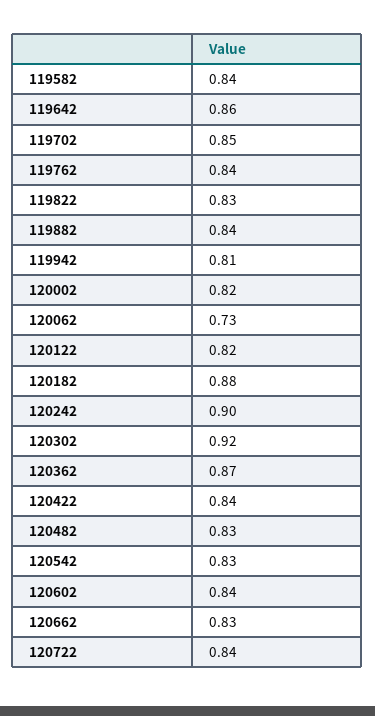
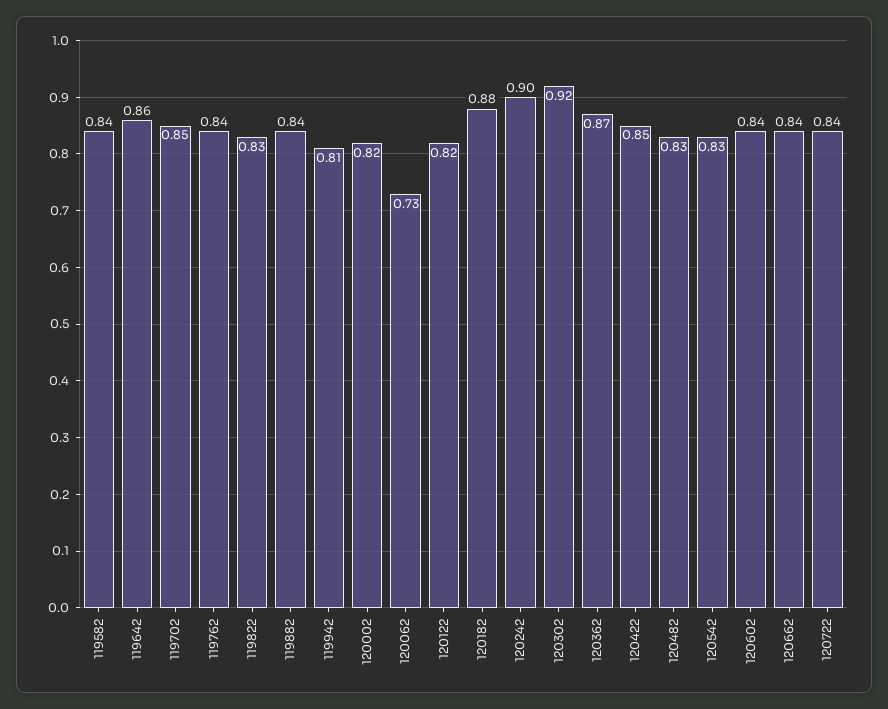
  {
    "119582": 0.84,
    "119642": 0.86,
    "119702": 0.85,
    "119762": 0.84,
    "119822": 0.83,
    "119882": 0.84,
    "119942": 0.81,
    "120002": 0.82,
    "120062": 0.73,
    "120122": 0.82,
    "120182": 0.88,
    "120242": 0.9,
    "120302": 0.92,
    "120362": 0.87,
-   "120422": 0.84,
+   "120422": 0.85,
    "120482": 0.83,
    "120542": 0.83,
    "120602": 0.84,
-   "120662": 0.83,
+   "120662": 0.84,
    "120722": 0.84
  }

